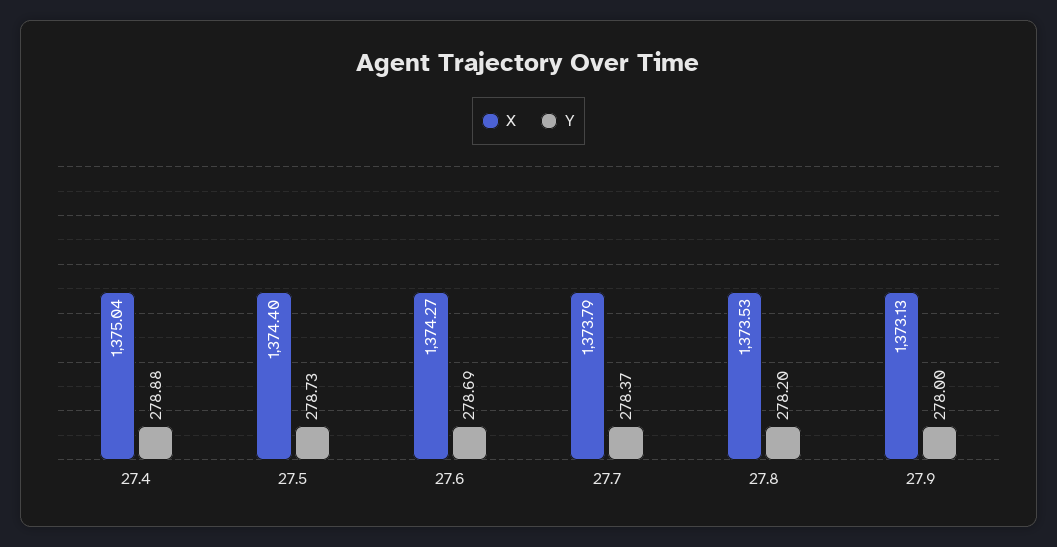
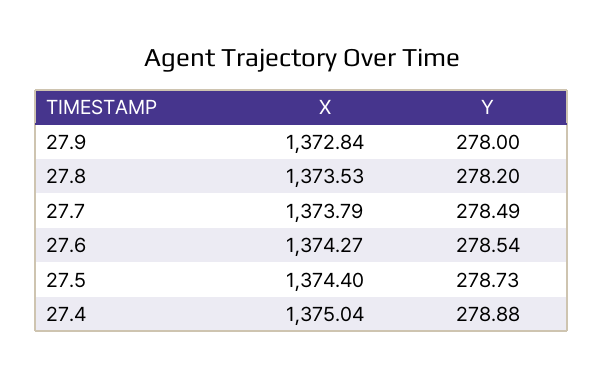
  {
    "X": {
      "27.4": 1375.04,
      "27.5": 1374.4,
      "27.6": 1374.27,
      "27.7": 1373.79,
      "27.8": 1373.53,
-     "27.9": 1373.13
+     "27.9": 1372.84
    },
    "Y": {
      "27.4": 278.88,
      "27.5": 278.73,
-     "27.6": 278.69,
+     "27.6": 278.54,
-     "27.7": 278.37,
+     "27.7": 278.49,
      "27.8": 278.2,
      "27.9": 278
    }
  }

